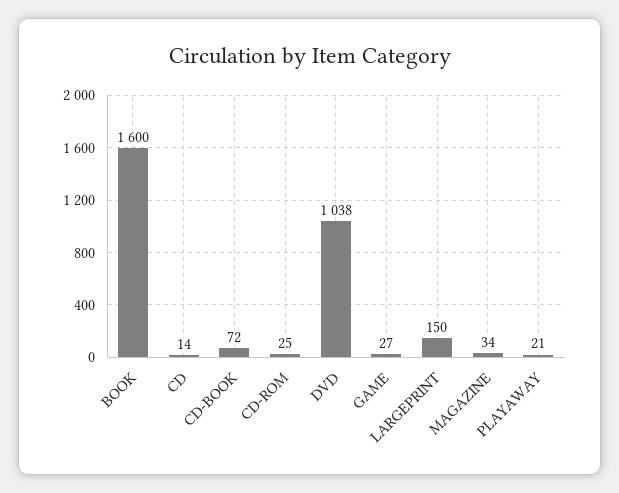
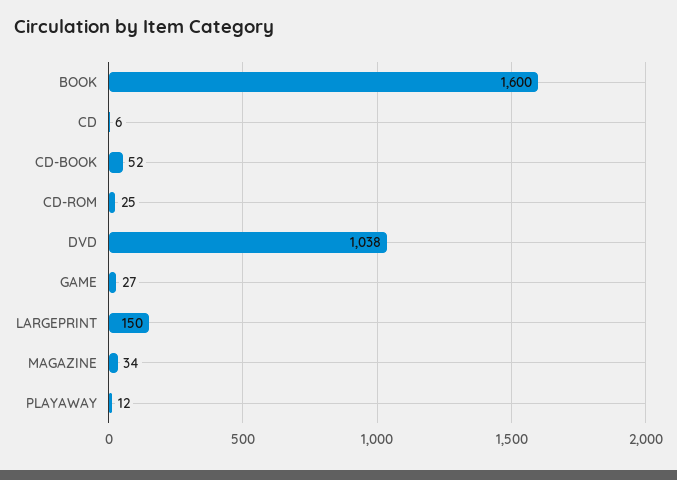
  {
    "BOOK": 1600,
-   "CD": 14,
+   "CD": 6,
-   "CD-BOOK": 72,
+   "CD-BOOK": 52,
    "CD-ROM": 25,
    "DVD": 1038,
    "GAME": 27,
    "LARGEPRINT": 150,
    "MAGAZINE": 34,
-   "PLAYAWAY": 21
+   "PLAYAWAY": 12
  }

